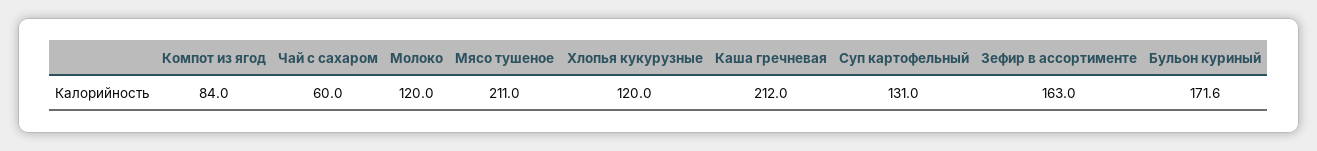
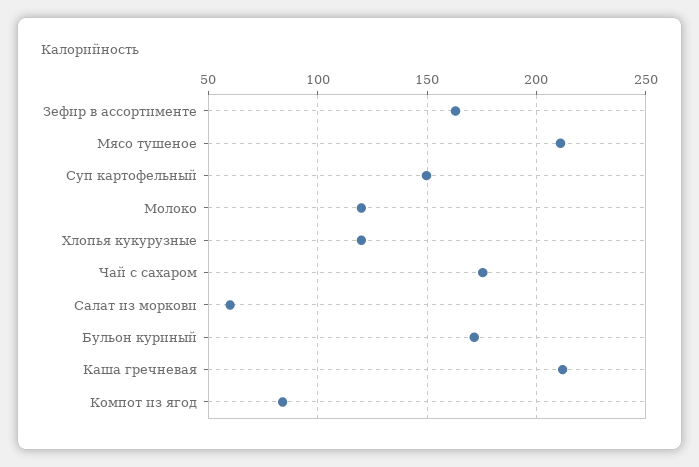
  {
    "Компот из ягод": 84,
-   "Чай с сахаром": 60,
+   "Чай с сахаром": 175,
    "Молоко": 120,
    "Мясо тушеное": 211,
    "Хлопья кукурузные": 120,
    "Каша гречневая": 212,
-   "Суп картофельный": 131,
+   "Суп картофельный": 150,
    "Зефир в ассортименте": 163,
-   "Бульон куриный": 171.6
+   "Бульон куриный": 171.6,
+   "Салат из моркови": 60
  }

